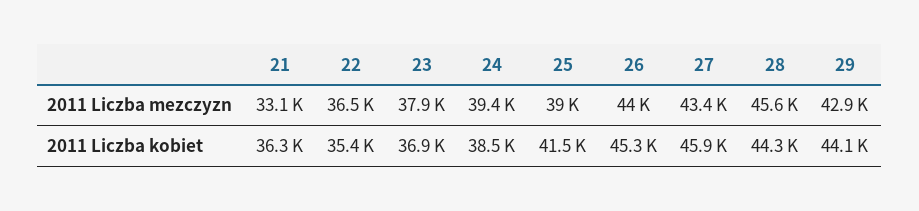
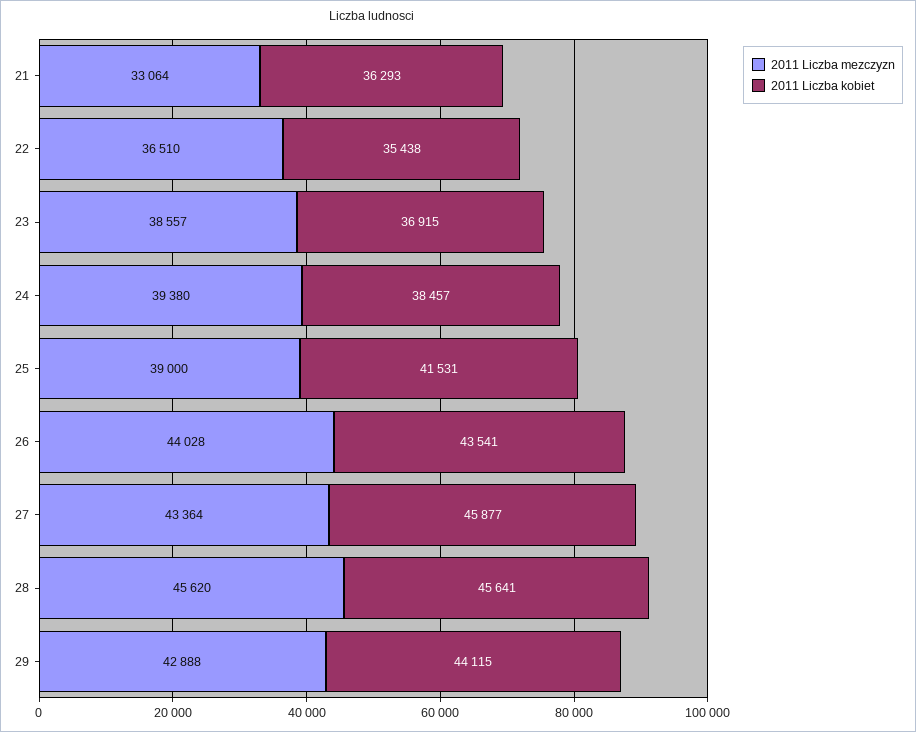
  {
    "2011 Liczba mezczyzn": {
      "21": 33064,
      "22": 36510,
-     "23": 37900,
+     "23": 38557,
      "24": 39380,
      "25": 39000,
      "26": 44028,
      "27": 43364,
      "28": 45620,
      "29": 42888
    },
    "2011 Liczba kobiet": {
      "21": 36293,
      "22": 35438,
      "23": 36915,
      "24": 38457,
      "25": 41531,
-     "26": 45300,
+     "26": 43541,
      "27": 45877,
-     "28": 44300,
+     "28": 45641,
      "29": 44115
    }
  }

